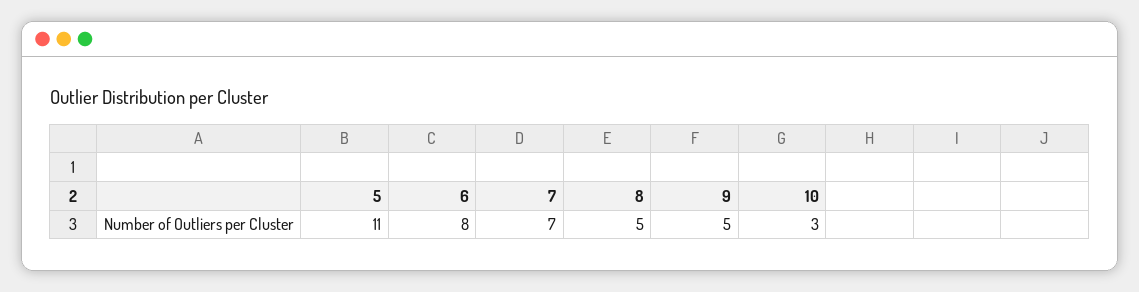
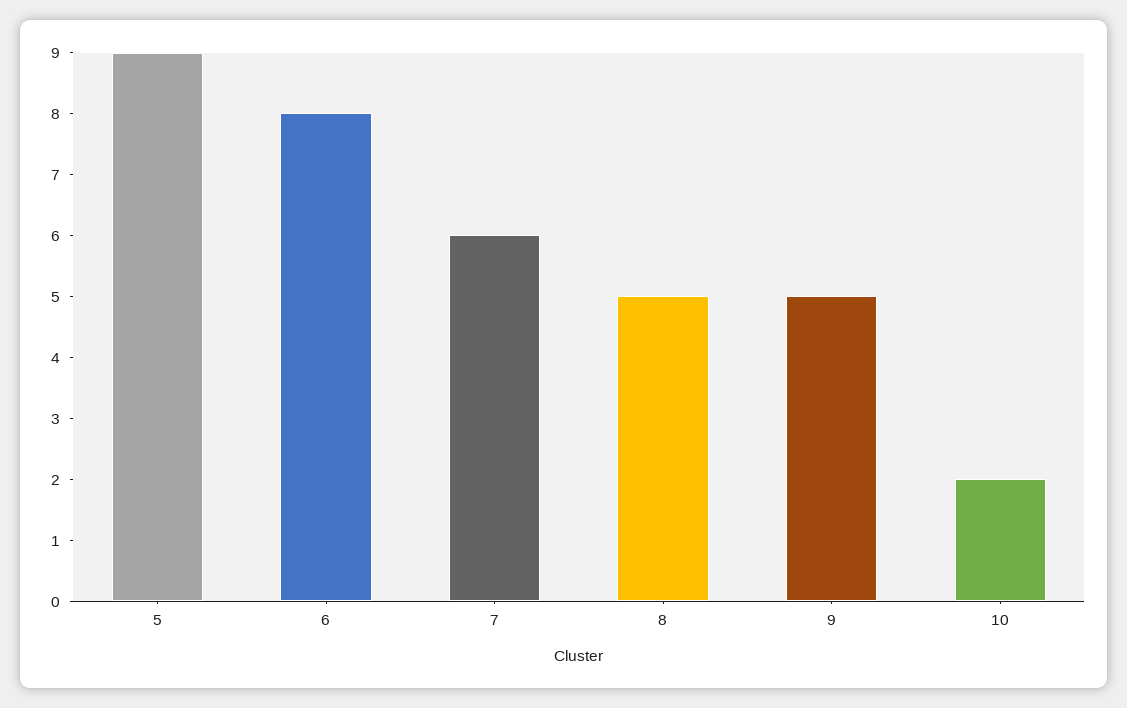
  {
-   "5": 11,
+   "5": 9,
    "6": 8,
-   "7": 7,
+   "7": 6,
    "8": 5,
    "9": 5,
-   "10": 3
+   "10": 2
  }

